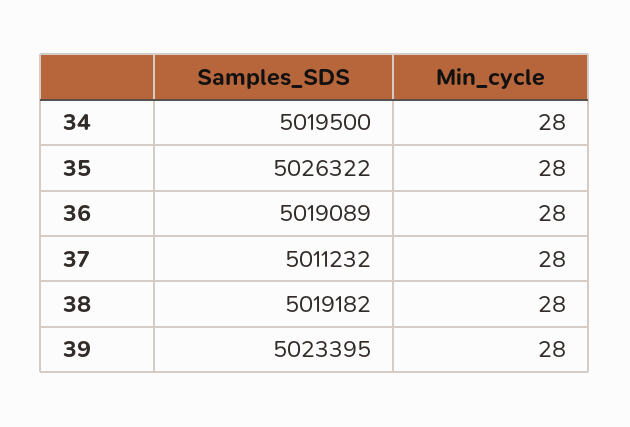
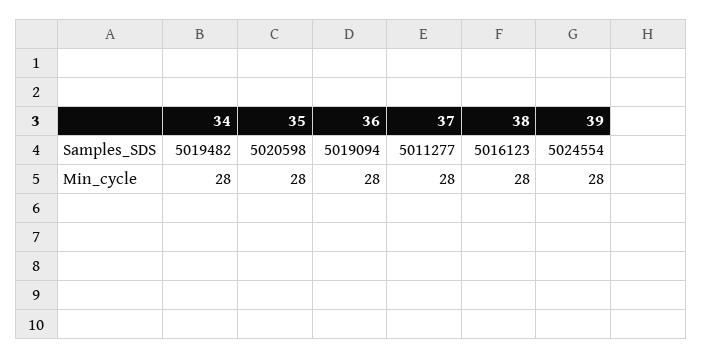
  {
    "Samples_SDS": {
-     "34": 5019500,
+     "34": 5019482,
-     "35": 5026322,
+     "35": 5020598,
-     "36": 5019089,
+     "36": 5019094,
-     "37": 5011232,
+     "37": 5011277,
-     "38": 5019182,
+     "38": 5016123,
-     "39": 5023395
+     "39": 5024554
    },
    "Min_cycle": {
      "34": 28,
      "35": 28,
      "36": 28,
      "37": 28,
      "38": 28,
      "39": 28
    }
  }

